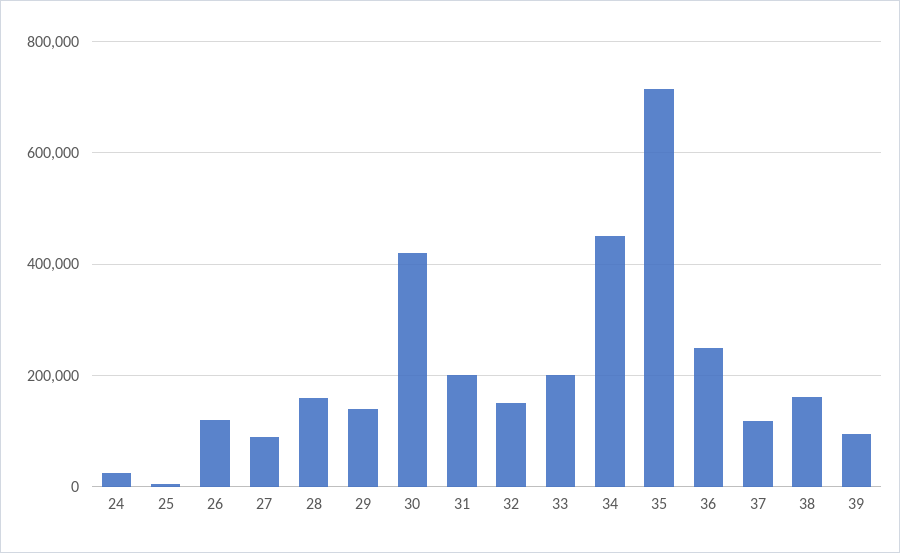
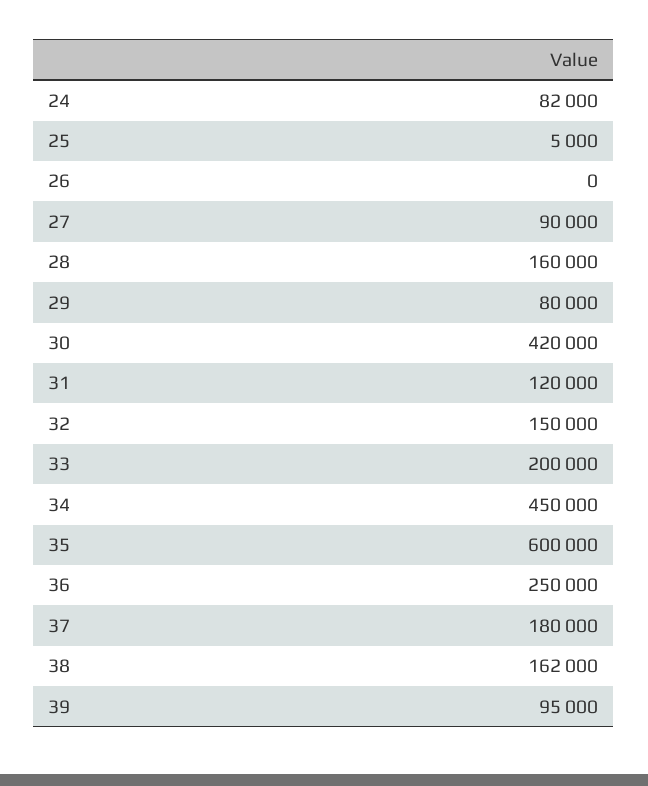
  {
-   "24": 20000,
+   "24": 82000,
    "25": 5000,
-   "26": 120000,
+   "26": 0,
    "27": 90000,
    "28": 160000,
-   "29": 140000,
+   "29": 80000,
    "30": 420000,
-   "31": 200000,
+   "31": 120000,
    "32": 150000,
    "33": 200000,
    "34": 450000,
-   "35": 720000,
+   "35": 600000,
    "36": 250000,
-   "37": 120000,
+   "37": 180000,
    "38": 162000,
    "39": 95000
  }

